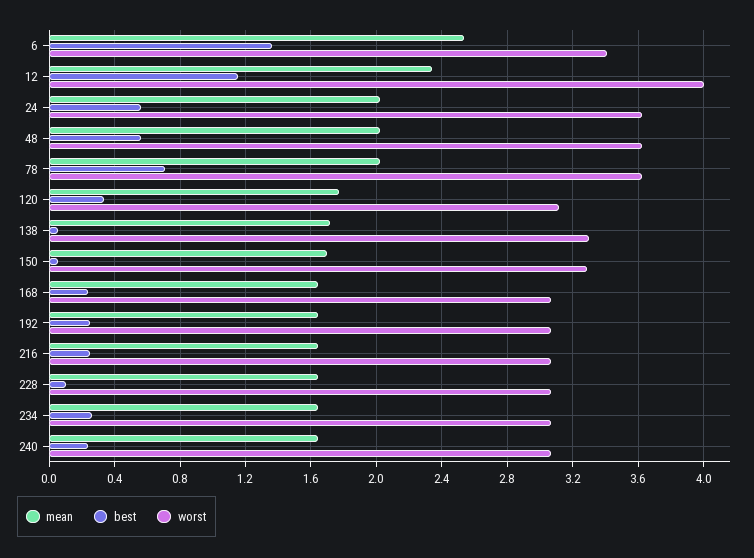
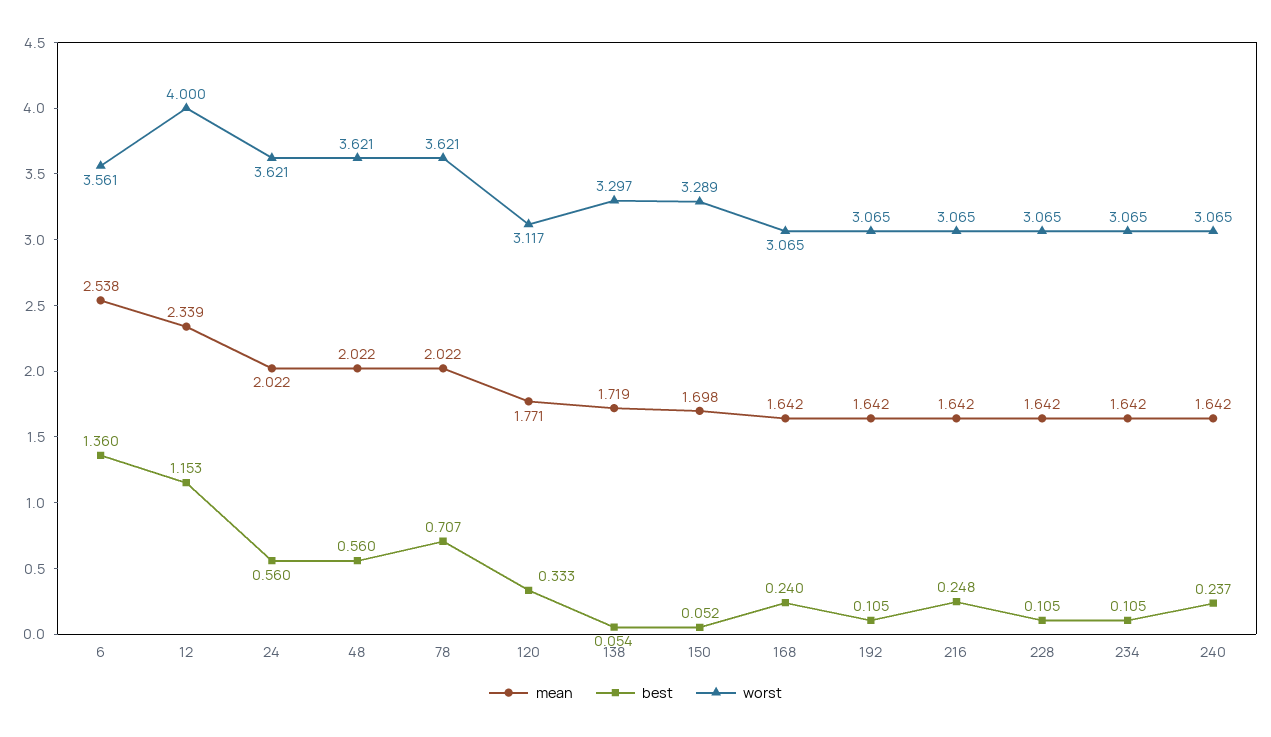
  {
    "mean": {
      "6": 2.538,
      "12": 2.339,
      "24": 2.022,
      "48": 2.022,
      "78": 2.022,
      "120": 1.771,
      "138": 1.719,
      "150": 1.698,
      "168": 1.642,
      "192": 1.642,
      "216": 1.642,
      "228": 1.642,
      "234": 1.642,
      "240": 1.642
    },
    "best": {
      "6": 1.36,
      "12": 1.153,
      "24": 0.56,
      "48": 0.56,
      "78": 0.707,
      "120": 0.333,
      "138": 0.054,
      "150": 0.052,
      "168": 0.24,
-     "192": 0.25,
+     "192": 0.105,
      "216": 0.248,
      "228": 0.105,
-     "234": 0.25,
+     "234": 0.105,
      "240": 0.237
    },
    "worst": {
-     "6": 3.4,
+     "6": 3.561,
      "12": 4,
      "24": 3.621,
      "48": 3.621,
      "78": 3.621,
      "120": 3.117,
      "138": 3.297,
      "150": 3.289,
      "168": 3.065,
      "192": 3.065,
      "216": 3.065,
      "228": 3.065,
      "234": 3.065,
      "240": 3.065
    }
  }

